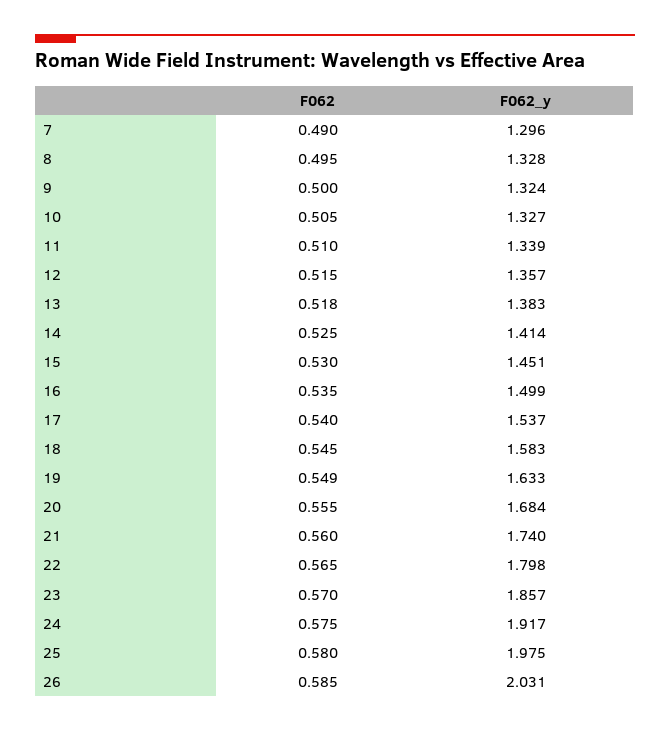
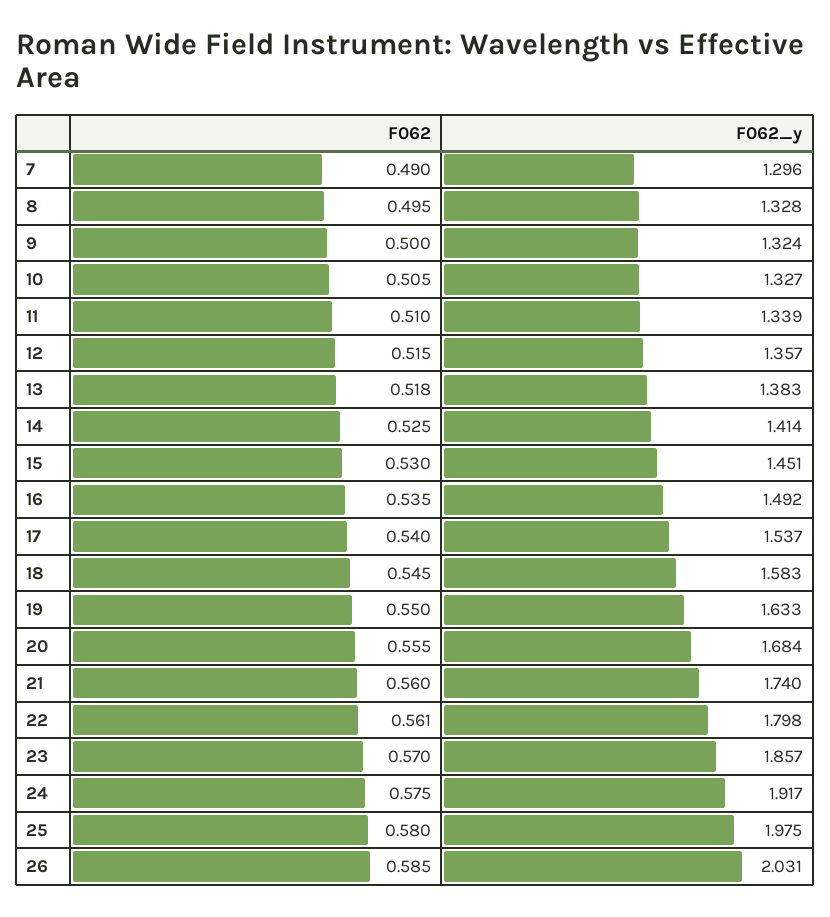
  {
    "F062": {
      "7": 0.49,
      "8": 0.495,
      "9": 0.5,
      "10": 0.505,
      "11": 0.51,
      "12": 0.515,
      "13": 0.518,
      "14": 0.525,
      "15": 0.53,
      "16": 0.535,
      "17": 0.54,
      "18": 0.545,
-     "19": 0.549,
+     "19": 0.55,
      "20": 0.555,
      "21": 0.56,
-     "22": 0.565,
+     "22": 0.561,
      "23": 0.57,
      "24": 0.575,
      "25": 0.58,
      "26": 0.585
    },
    "F062_y": {
      "7": 1.296,
      "8": 1.328,
      "9": 1.324,
      "10": 1.327,
      "11": 1.339,
      "12": 1.357,
      "13": 1.383,
      "14": 1.414,
      "15": 1.451,
-     "16": 1.499,
+     "16": 1.492,
      "17": 1.537,
      "18": 1.583,
      "19": 1.633,
      "20": 1.684,
      "21": 1.74,
      "22": 1.798,
      "23": 1.857,
      "24": 1.917,
      "25": 1.975,
      "26": 2.031
    }
  }

